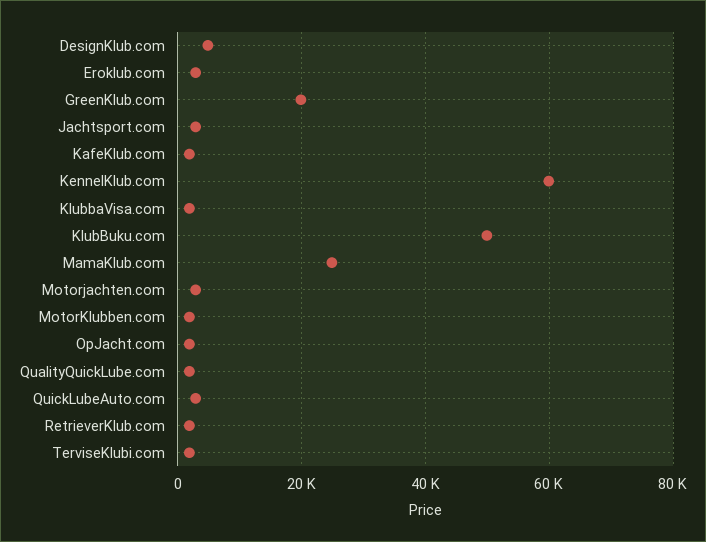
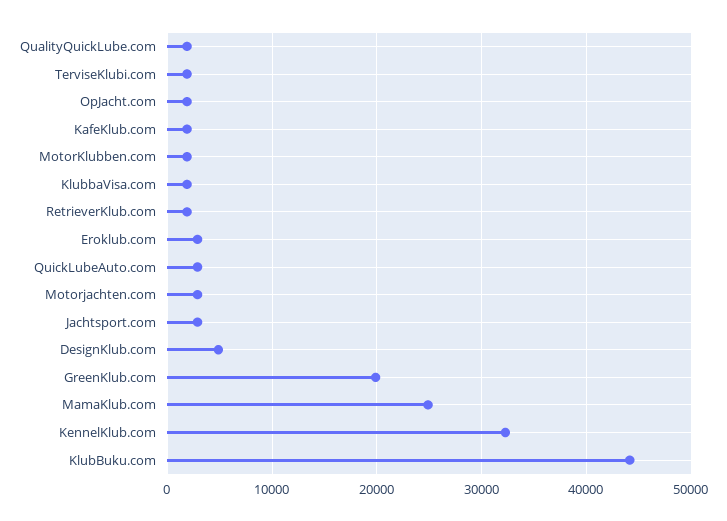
  {
    "DesignKlub.com": 5000,
    "Eroklub.com": 3000,
    "GreenKlub.com": 20000,
    "Jachtsport.com": 3000,
    "KafeKlub.com": 2000,
-   "KennelKlub.com": 60000,
+   "KennelKlub.com": 32000,
    "KlubbaVisa.com": 2000,
-   "KlubBuku.com": 50000,
+   "KlubBuku.com": 44000,
    "MamaKlub.com": 25000,
    "Motorjachten.com": 3000,
    "MotorKlubben.com": 2000,
    "OpJacht.com": 2000,
    "QualityQuickLube.com": 2000,
    "QuickLubeAuto.com": 3000,
    "RetrieverKlub.com": 2000,
    "TerviseKlubi.com": 2000
  }

